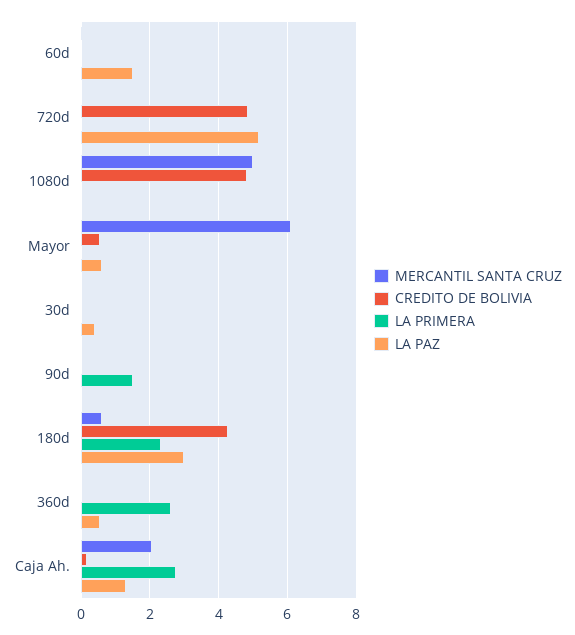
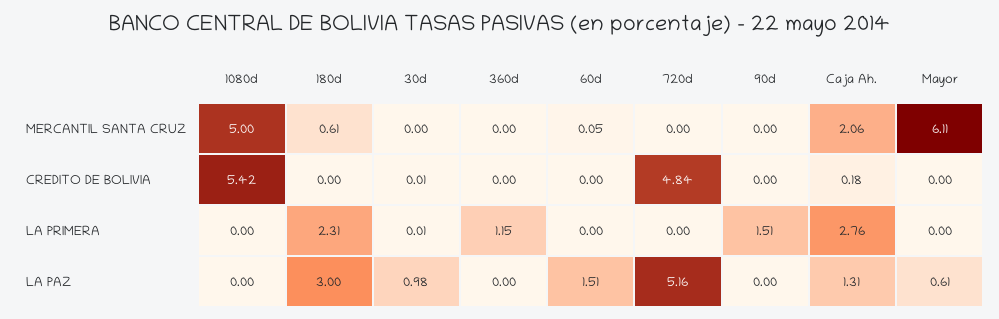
  {
    "MERCANTIL SANTA CRUZ": {
      "60d": 0.05,
      "720d": 0,
      "1080d": 5,
      "Mayor": 6.11,
      "30d": 0,
      "90d": 0,
      "180d": 0.61,
      "360d": 0,
      "Caja Ah.": 2.06
    },
    "CREDITO DE BOLIVIA": {
      "60d": 0,
      "720d": 4.84,
-     "1080d": 4.8,
+     "1080d": 5.42,
-     "Mayor": 0.6,
+     "Mayor": 0,
      "30d": 0.01,
      "90d": 0,
-     "180d": 4.2,
+     "180d": 0,
      "360d": 0,
      "Caja Ah.": 0.18
    },
    "LA PRIMERA": {
      "60d": 0,
      "720d": 0,
      "1080d": 0,
      "Mayor": 0,
      "30d": 0.01,
      "90d": 1.51,
      "180d": 2.31,
-     "360d": 2.6,
+     "360d": 1.15,
      "Caja Ah.": 2.76
    },
    "LA PAZ": {
      "60d": 1.51,
      "720d": 5.16,
      "1080d": 0,
      "Mayor": 0.61,
-     "30d": 0.4,
+     "30d": 0.98,
      "90d": 0,
      "180d": 3,
-     "360d": 0.6,
+     "360d": 0,
      "Caja Ah.": 1.31
    }
  }

